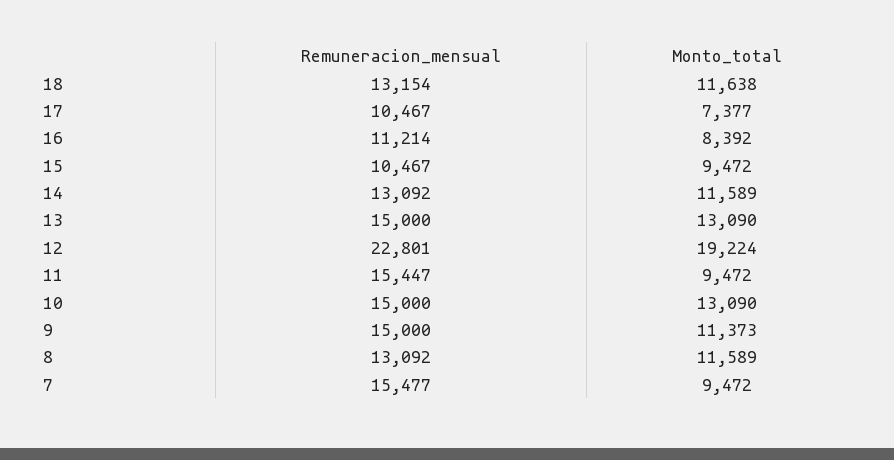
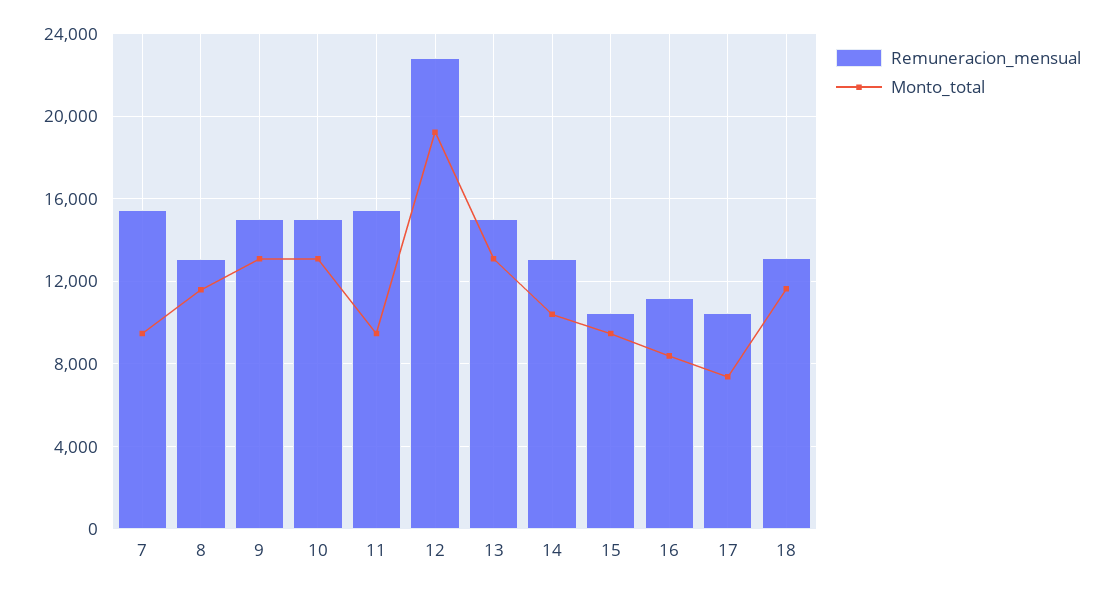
  {
    "Remuneracion_mensual": {
      "18": 13154,
      "17": 10467,
      "16": 11214,
      "15": 10467,
      "14": 13092,
      "13": 15000,
      "12": 22801,
      "11": 15447,
      "10": 15000,
      "9": 15000,
      "8": 13092,
      "7": 15477
    },
    "Monto_total": {
      "18": 11638,
      "17": 7377,
      "16": 8392,
      "15": 9472,
-     "14": 11589,
+     "14": 10500,
      "13": 13090,
      "12": 19224,
      "11": 9472,
      "10": 13090,
-     "9": 11373,
+     "9": 13000,
      "8": 11589,
      "7": 9472
    }
  }

